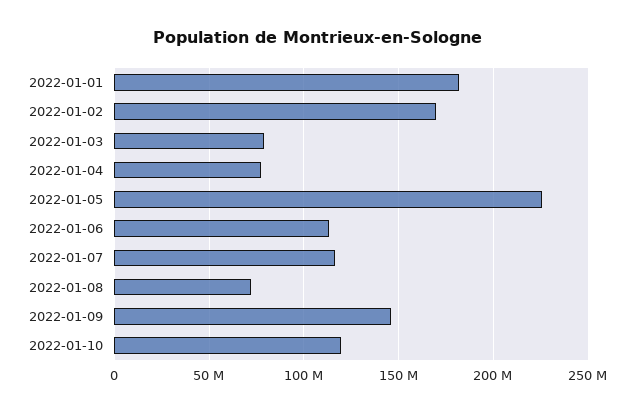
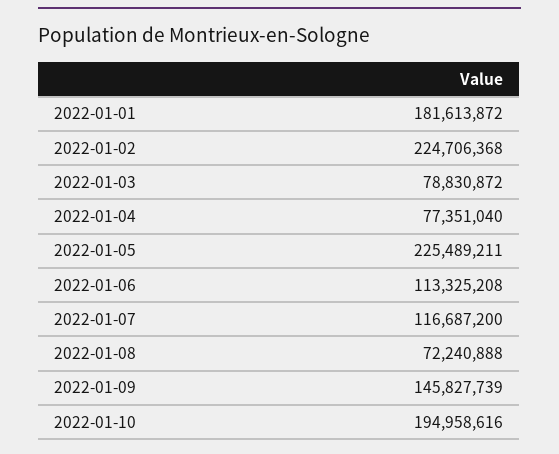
  {
    "2022-01-01": 181613872,
-   "2022-01-02": 170000000,
+   "2022-01-02": 224706368,
    "2022-01-03": 78830872,
    "2022-01-04": 77351040,
    "2022-01-05": 225489211,
    "2022-01-06": 113325208,
    "2022-01-07": 116687200,
    "2022-01-08": 72240888,
    "2022-01-09": 145827739,
-   "2022-01-10": 120000000
+   "2022-01-10": 194958616
  }

